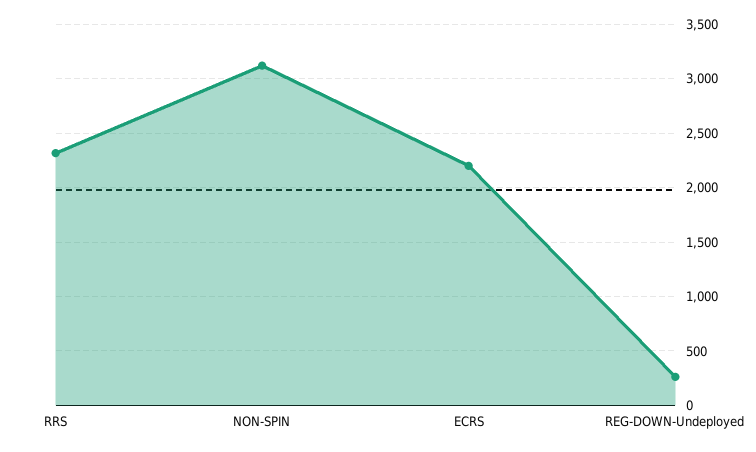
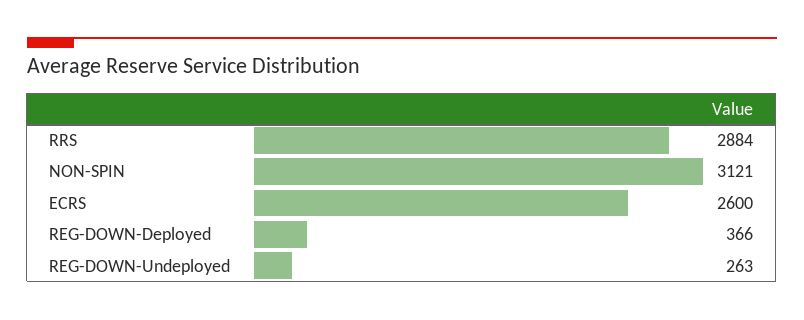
  {
-   "RRS": 2300,
+   "RRS": 2884,
    "NON-SPIN": 3121,
-   "ECRS": 2200,
+   "ECRS": 2600,
-   "REG-DOWN-Undeployed": 263
+   "REG-DOWN-Undeployed": 263,
+   "REG-DOWN-Deployed": 366
  }

